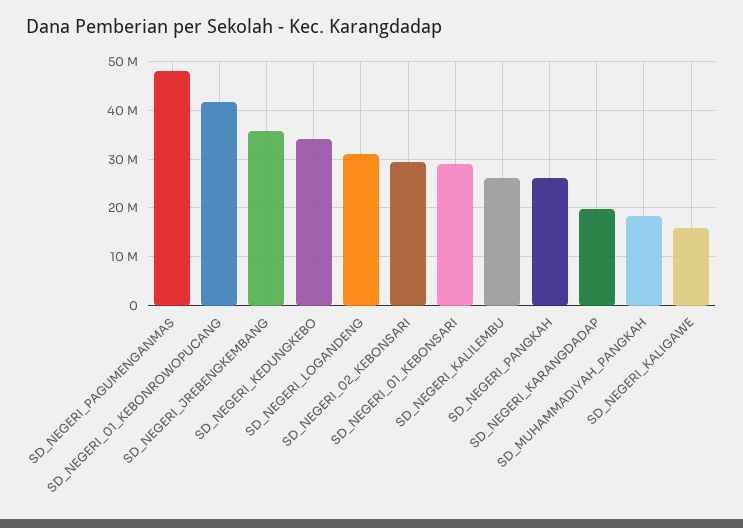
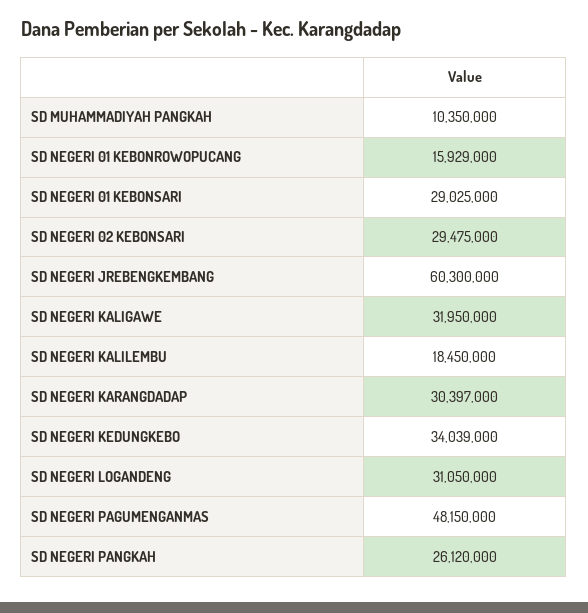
  {
    "SD_NEGERI_PAGUMENGANMAS": 48150000,
-   "SD_NEGERI_01_KEBONROWOPUCANG": 42000000,
+   "SD_NEGERI_01_KEBONROWOPUCANG": 15929000,
-   "SD_NEGERI_JREBENGKEMBANG": 36000000,
+   "SD_NEGERI_JREBENGKEMBANG": 60300000,
    "SD_NEGERI_KEDUNGKEBO": 34039000,
    "SD_NEGERI_LOGANDENG": 31050000,
    "SD_NEGERI_02_KEBONSARI": 29475000,
    "SD_NEGERI_01_KEBONSARI": 29025000,
-   "SD_NEGERI_KALILEMBU": 26000000,
+   "SD_NEGERI_KALILEMBU": 18450000,
    "SD_NEGERI_PANGKAH": 26120000,
-   "SD_NEGERI_KARANGDADAP": 20000000,
+   "SD_NEGERI_KARANGDADAP": 30397000,
-   "SD_MUHAMMADIYAH_PANGKAH": 18000000,
+   "SD_MUHAMMADIYAH_PANGKAH": 10350000,
-   "SD_NEGERI_KALIGAWE": 16000000
+   "SD_NEGERI_KALIGAWE": 31950000
  }

